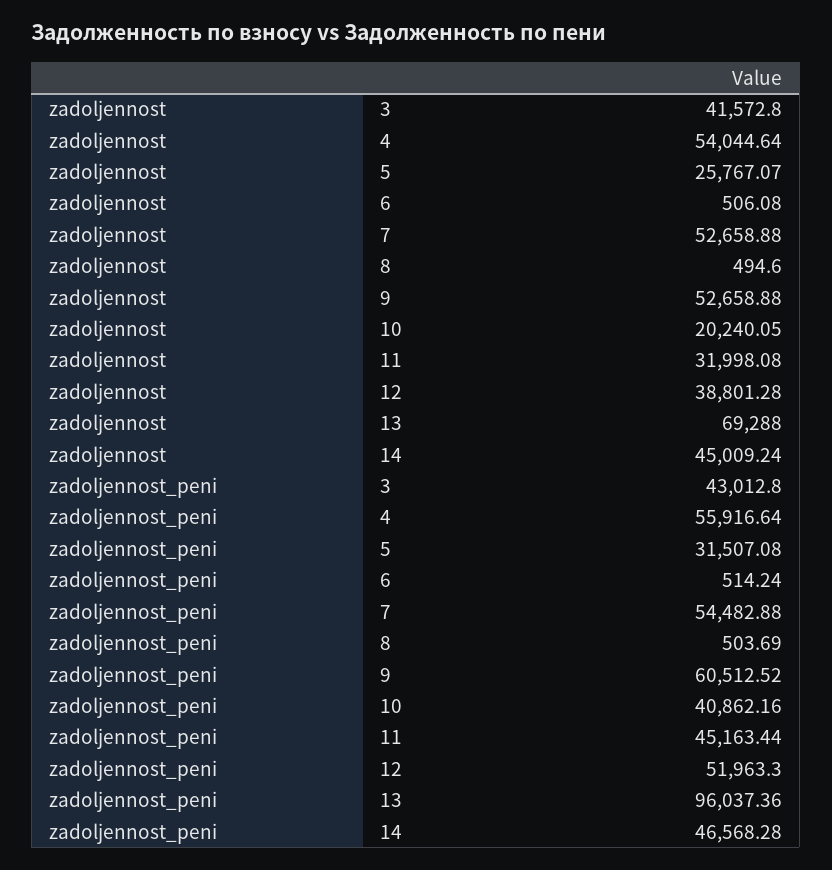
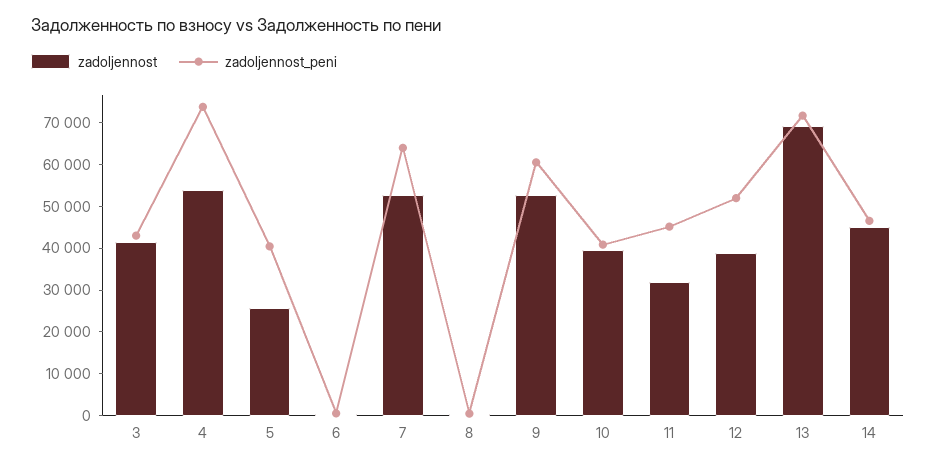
  {
    "zadoljennost": {
      "3": 41572.8,
      "4": 54044.64,
      "5": 25767.07,
      "6": 506.08,
      "7": 52658.88,
      "8": 494.6,
      "9": 52658.88,
-     "10": 20240.05,
+     "10": 40000,
      "11": 31998.08,
      "12": 38801.28,
      "13": 69288,
      "14": 45009.24
    },
    "zadoljennost_peni": {
      "3": 43012.8,
-     "4": 55916.64,
+     "4": 74000,
-     "5": 31507.08,
+     "5": 40000,
      "6": 514.24,
-     "7": 54482.88,
+     "7": 64000,
      "8": 503.69,
      "9": 60512.52,
      "10": 40862.16,
      "11": 45163.44,
      "12": 51963.3,
-     "13": 96037.36,
+     "13": 72000,
      "14": 46568.28
    }
  }

